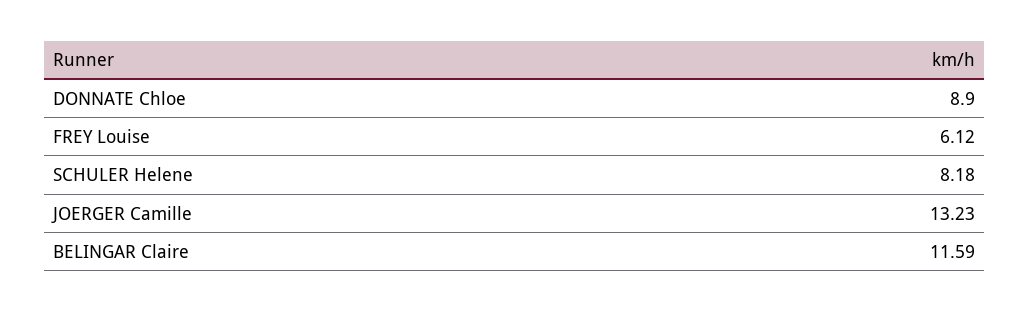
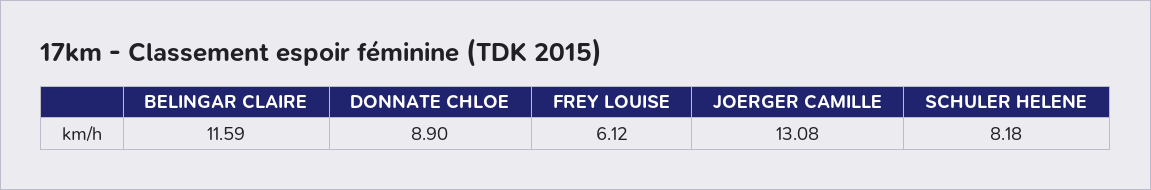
  {
    "DONNATE Chloe": 8.9,
    "FREY Louise": 6.12,
    "SCHULER Helene": 8.18,
-   "JOERGER Camille": 13.23,
+   "JOERGER Camille": 13.08,
    "BELINGAR Claire": 11.59
  }

